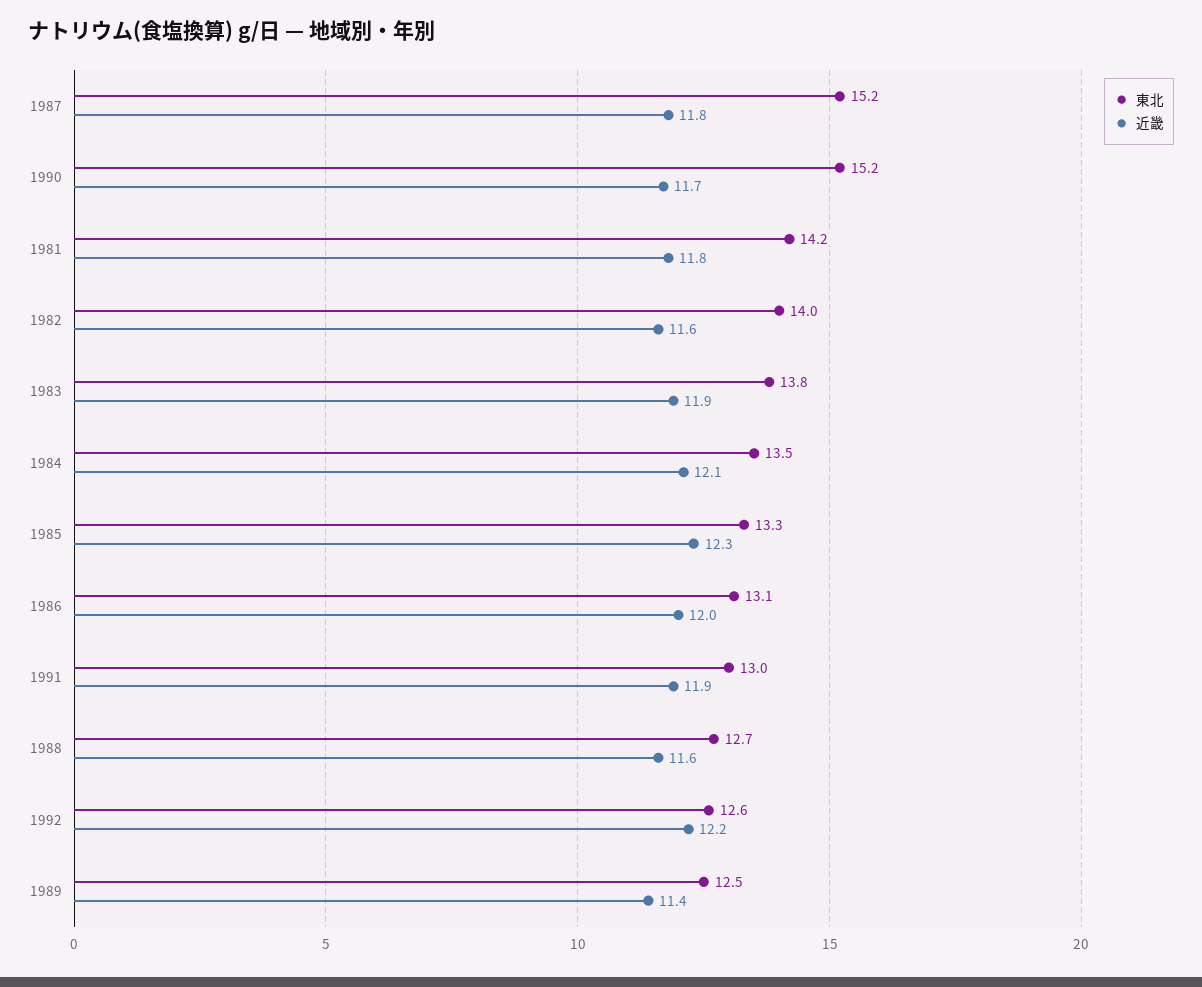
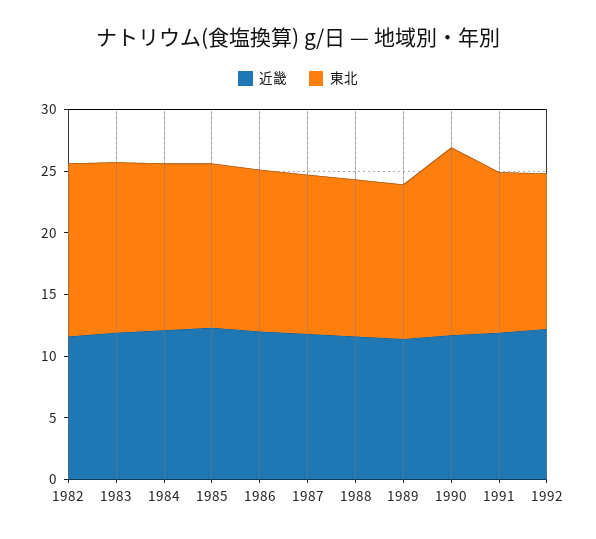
  {
    "東北": {
-     "1987": 15.2,
+     "1987": 13,
      "1990": 15.2,
-     "1981": 14.2,
      "1982": 14,
      "1983": 13.8,
      "1984": 13.5,
      "1985": 13.3,
      "1986": 13.1,
      "1991": 13,
      "1988": 12.7,
      "1992": 12.6,
      "1989": 12.5
    },
    "近畿": {
      "1987": 11.8,
      "1990": 11.7,
-     "1981": 11.8,
      "1982": 11.6,
      "1983": 11.9,
      "1984": 12.1,
      "1985": 12.3,
      "1986": 12,
      "1991": 11.9,
      "1988": 11.6,
      "1992": 12.2,
      "1989": 11.4
    }
  }

